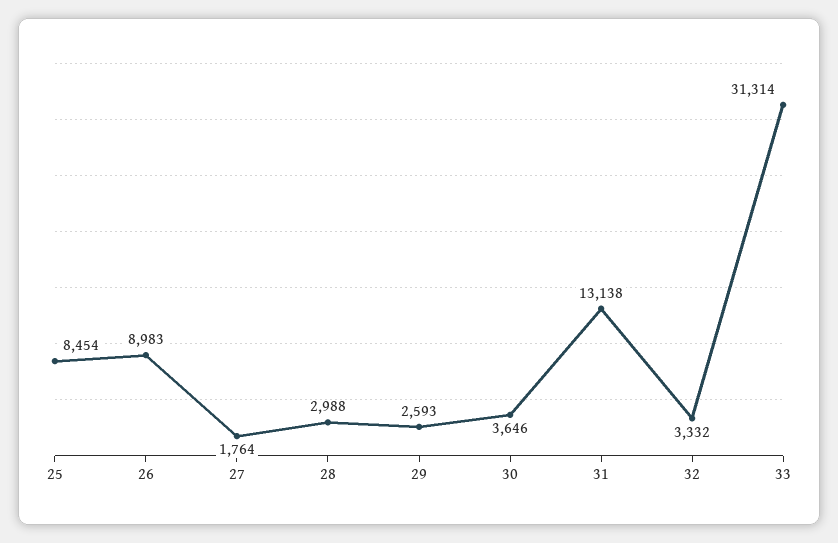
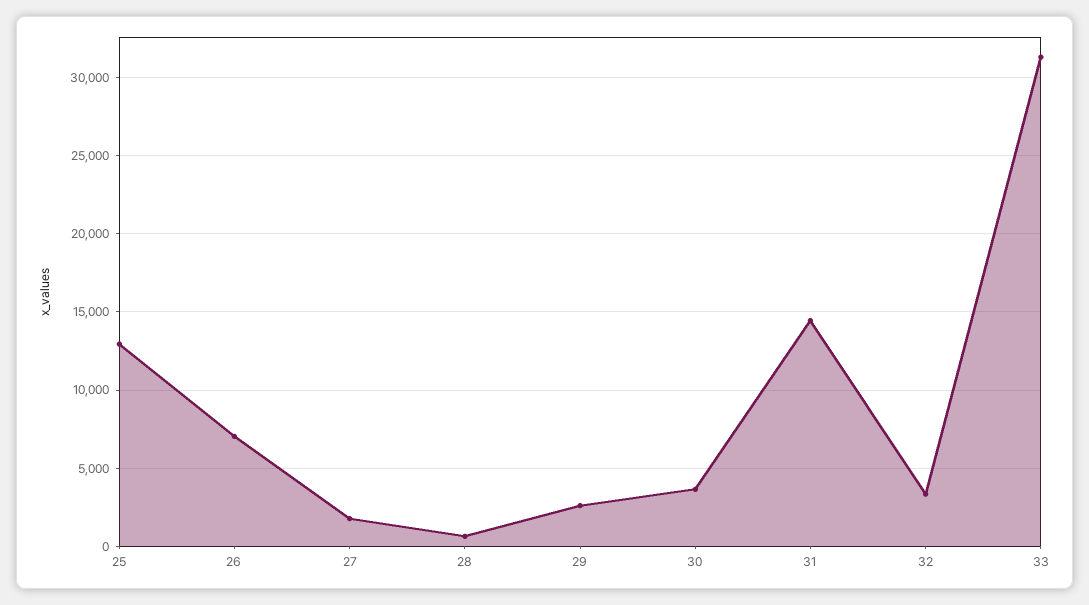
  {
-   "25": 8454,
+   "25": 13000,
-   "26": 8983,
+   "26": 7000,
    "27": 1764,
-   "28": 2988,
+   "28": 500,
    "29": 2593,
    "30": 3646,
-   "31": 13138,
+   "31": 14500,
    "32": 3332,
    "33": 31314
  }

